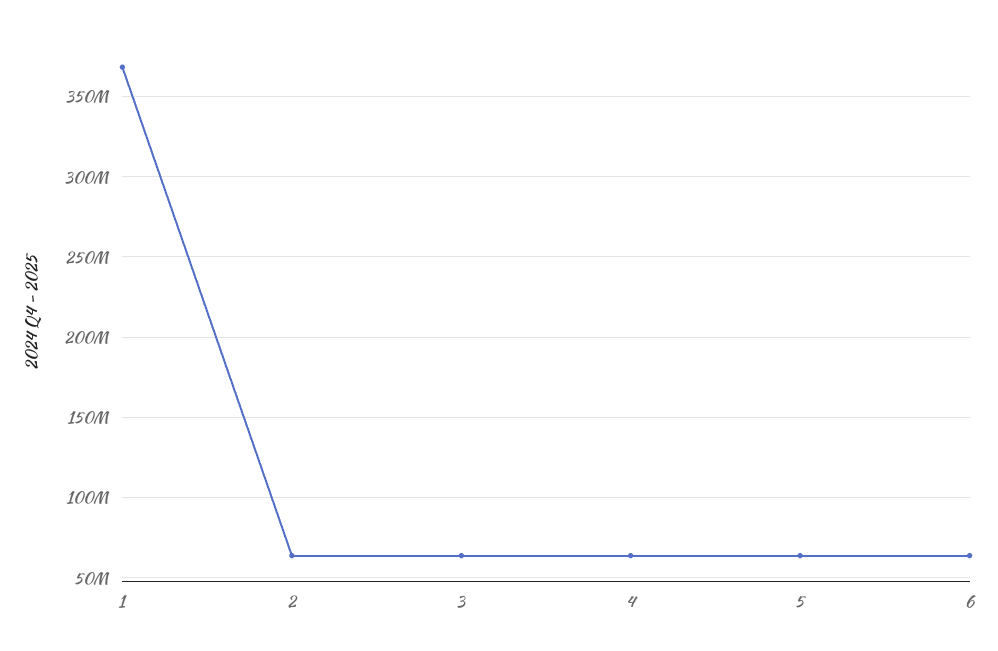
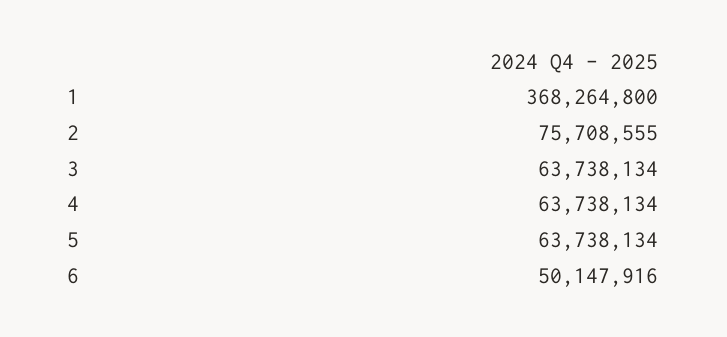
  {
    "1": 368264800,
-   "2": 65000000,
+   "2": 75708555,
    "3": 63738134,
    "4": 63738134,
    "5": 63738134,
-   "6": 65000000
+   "6": 50147916
  }

